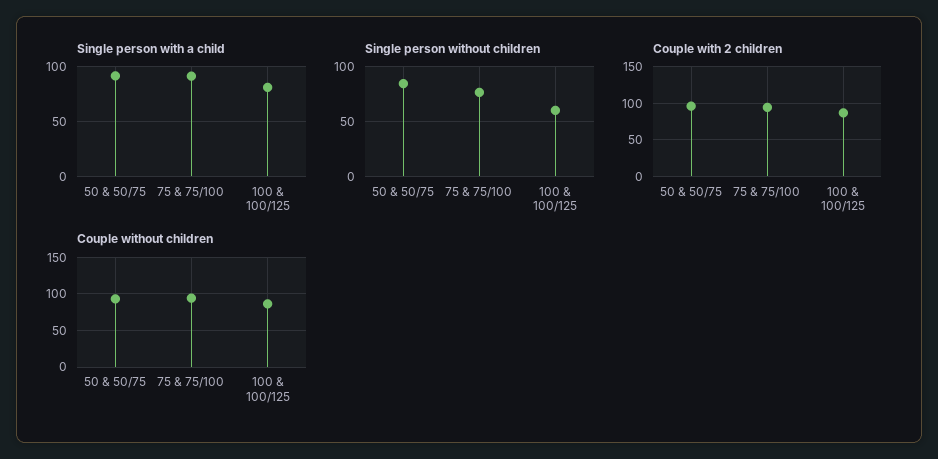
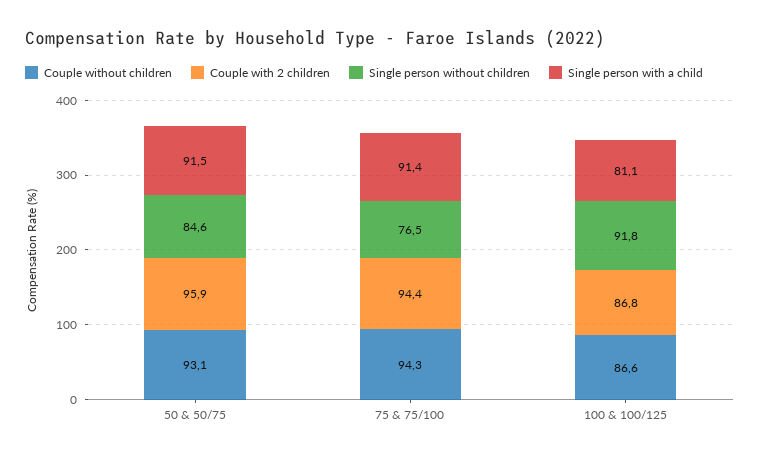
  {
    "Single person with a child": {
      "50 & 50/75": 91.5,
      "75 & 75/100": 91.4,
      "100 & 100/125": 81.1
    },
    "Single person without children": {
      "50 & 50/75": 84.6,
      "75 & 75/100": 76.5,
-     "100 & 100/125": 60
+     "100 & 100/125": 91.8
    },
    "Couple with 2 children": {
      "50 & 50/75": 95.9,
      "75 & 75/100": 94.4,
      "100 & 100/125": 86.8
    },
    "Couple without children": {
      "50 & 50/75": 93.1,
      "75 & 75/100": 94.3,
      "100 & 100/125": 86.6
    }
  }

